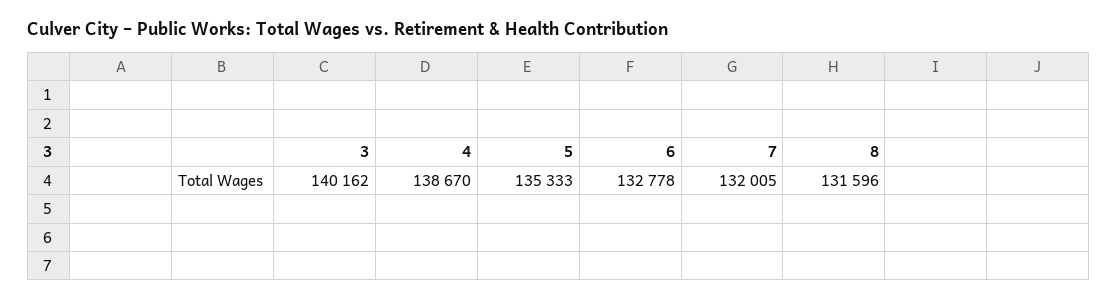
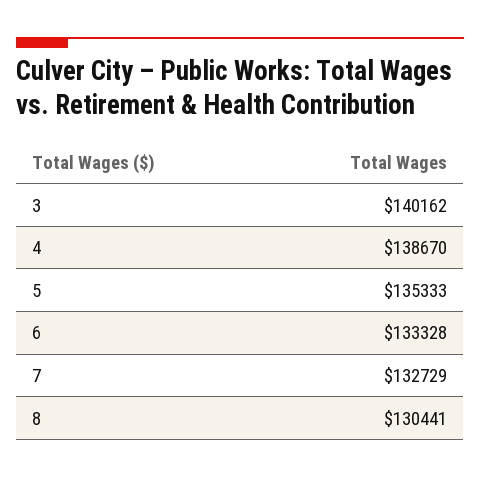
  {
    "3": 140162,
    "4": 138670,
    "5": 135333,
-   "6": 132778,
+   "6": 133328,
-   "7": 132005,
+   "7": 132729,
-   "8": 131596
+   "8": 130441
  }

